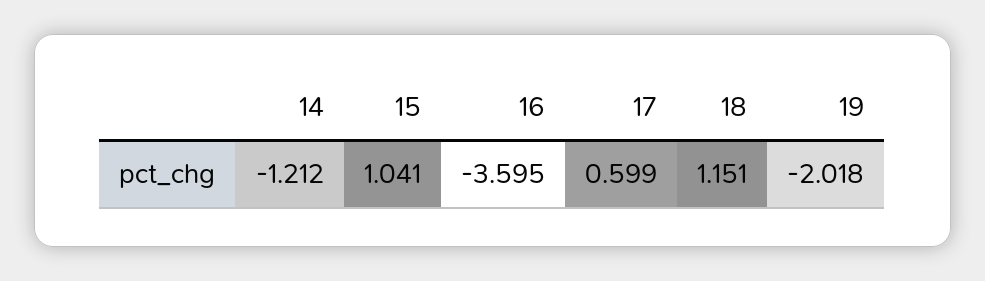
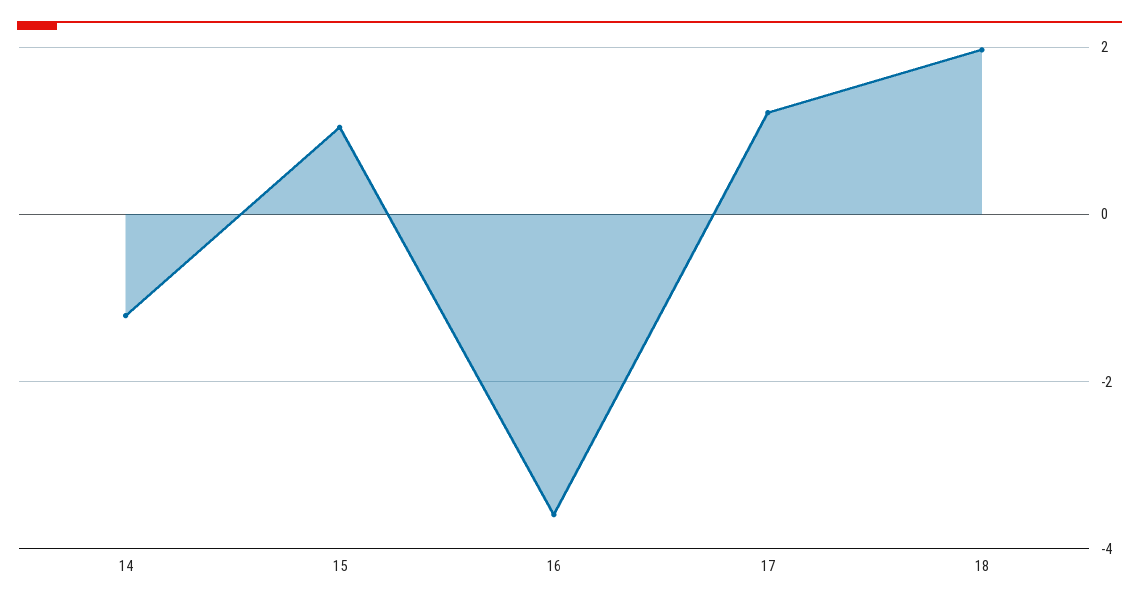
  {
    "14": -1.212,
    "15": 1.041,
    "16": -3.595,
-   "17": 0.599,
+   "17": 1.2,
-   "18": 1.151,
+   "18": 2
-   "19": -2.018
  }

